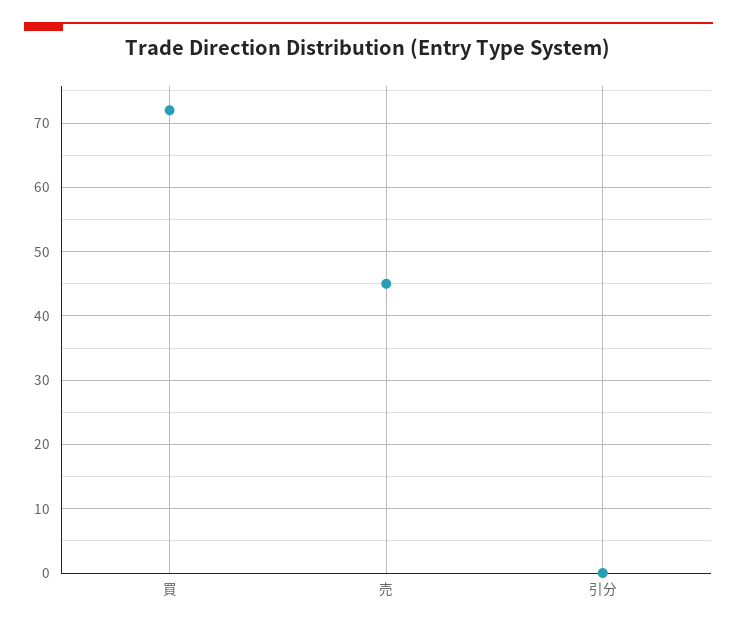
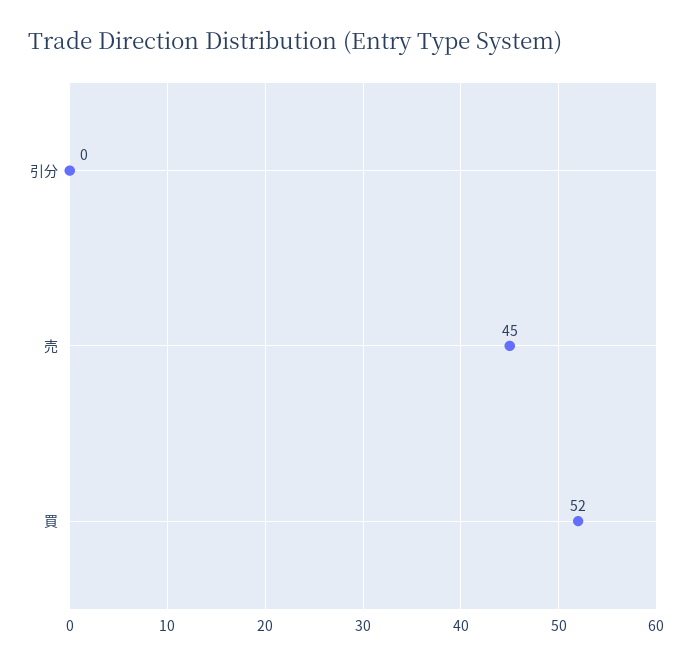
  {
-   "買": 72,
+   "買": 52,
    "売": 45,
    "引分": 0
  }

